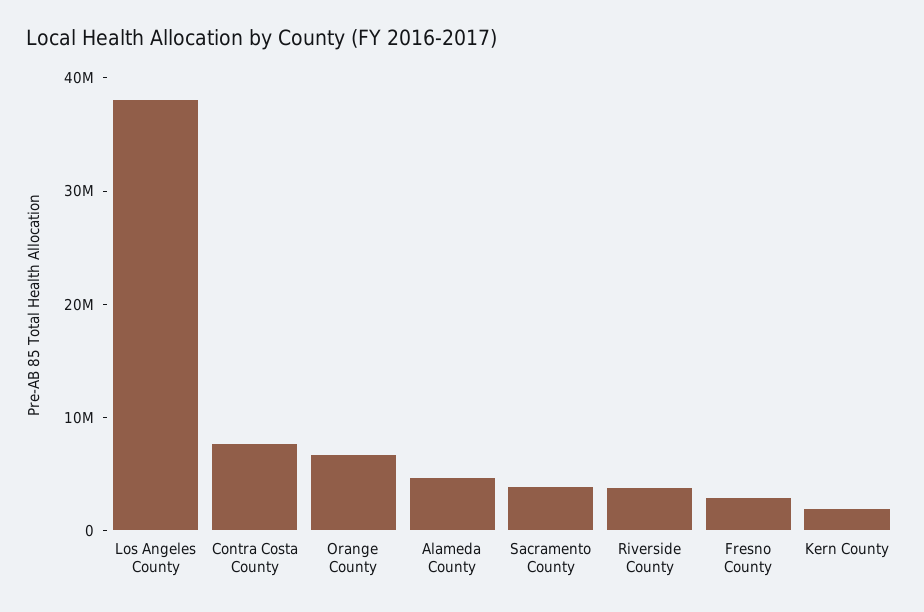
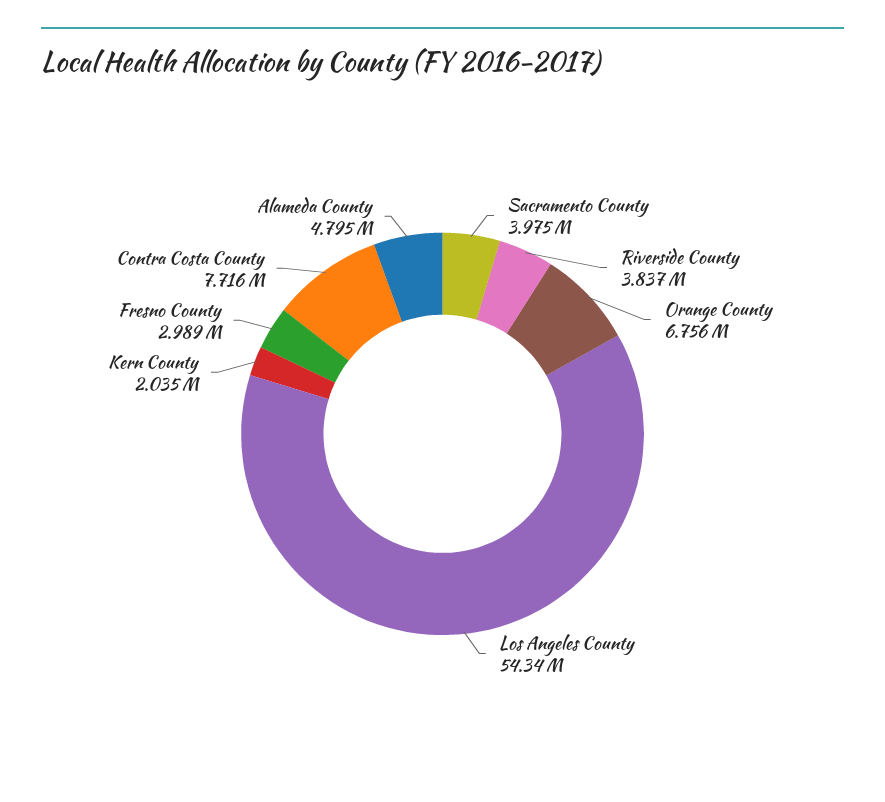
  {
-   "Los Angeles County": 38000000,
+   "Los Angeles County": 54340000,
    "Contra Costa County": 7716000,
    "Orange County": 6756000,
    "Alameda County": 4795000,
    "Sacramento County": 3975000,
    "Riverside County": 3837000,
    "Fresno County": 2989000,
    "Kern County": 2035000
  }

